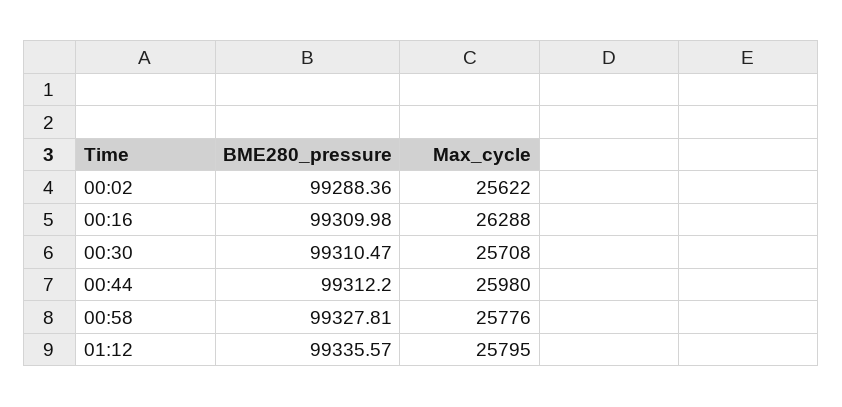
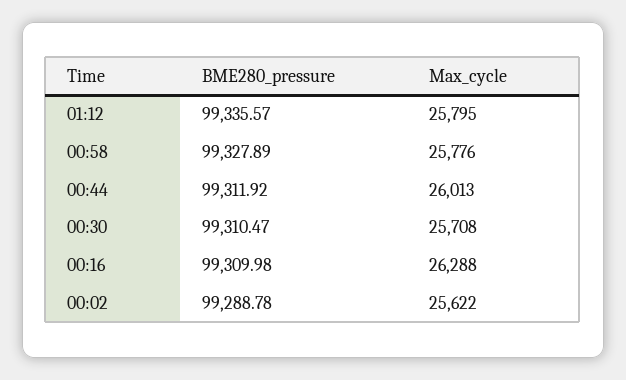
  {
    "BME280_pressure": {
-     "00:02": 99288.36,
+     "00:02": 99288.78,
      "00:16": 99309.98,
      "00:30": 99310.47,
-     "00:44": 99312.2,
+     "00:44": 99311.92,
-     "00:58": 99327.81,
+     "00:58": 99327.89,
      "01:12": 99335.57
    },
    "Max_cycle": {
      "00:02": 25622,
      "00:16": 26288,
      "00:30": 25708,
-     "00:44": 25980,
+     "00:44": 26013,
      "00:58": 25776,
      "01:12": 25795
    }
  }

